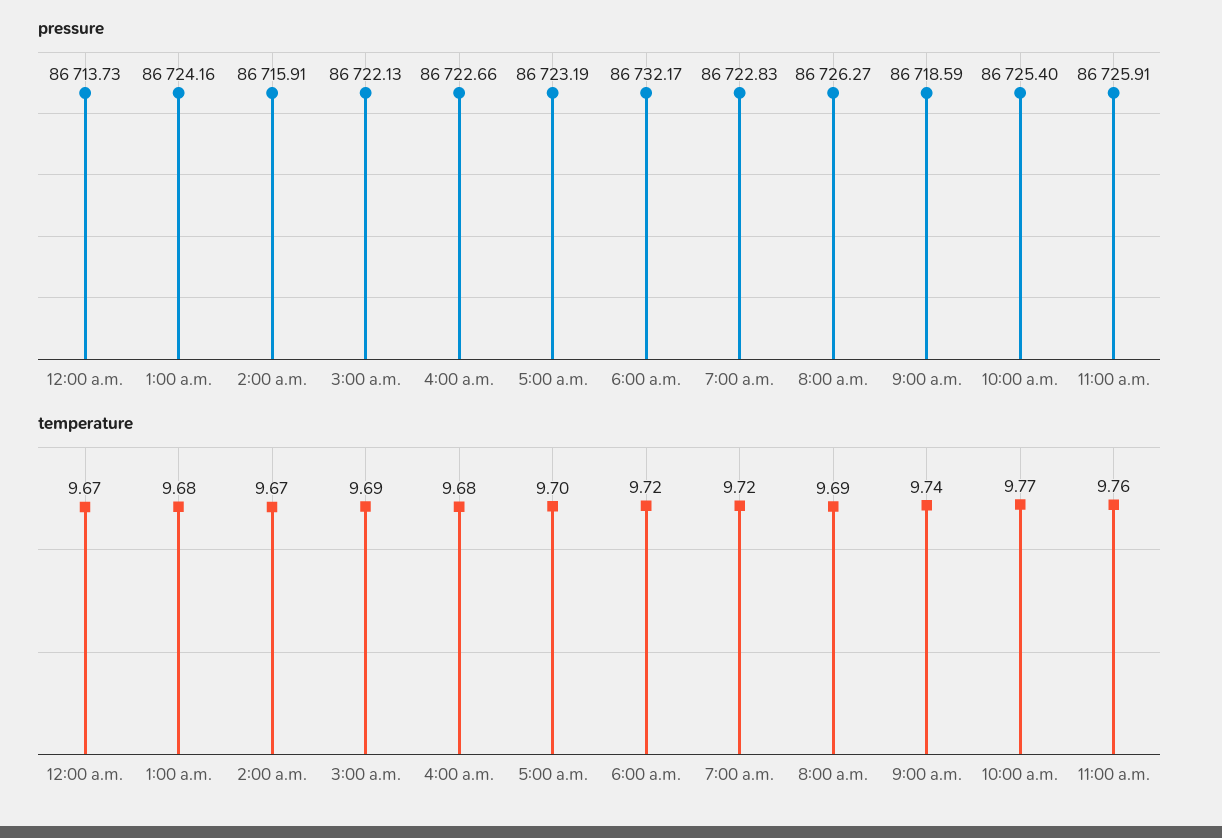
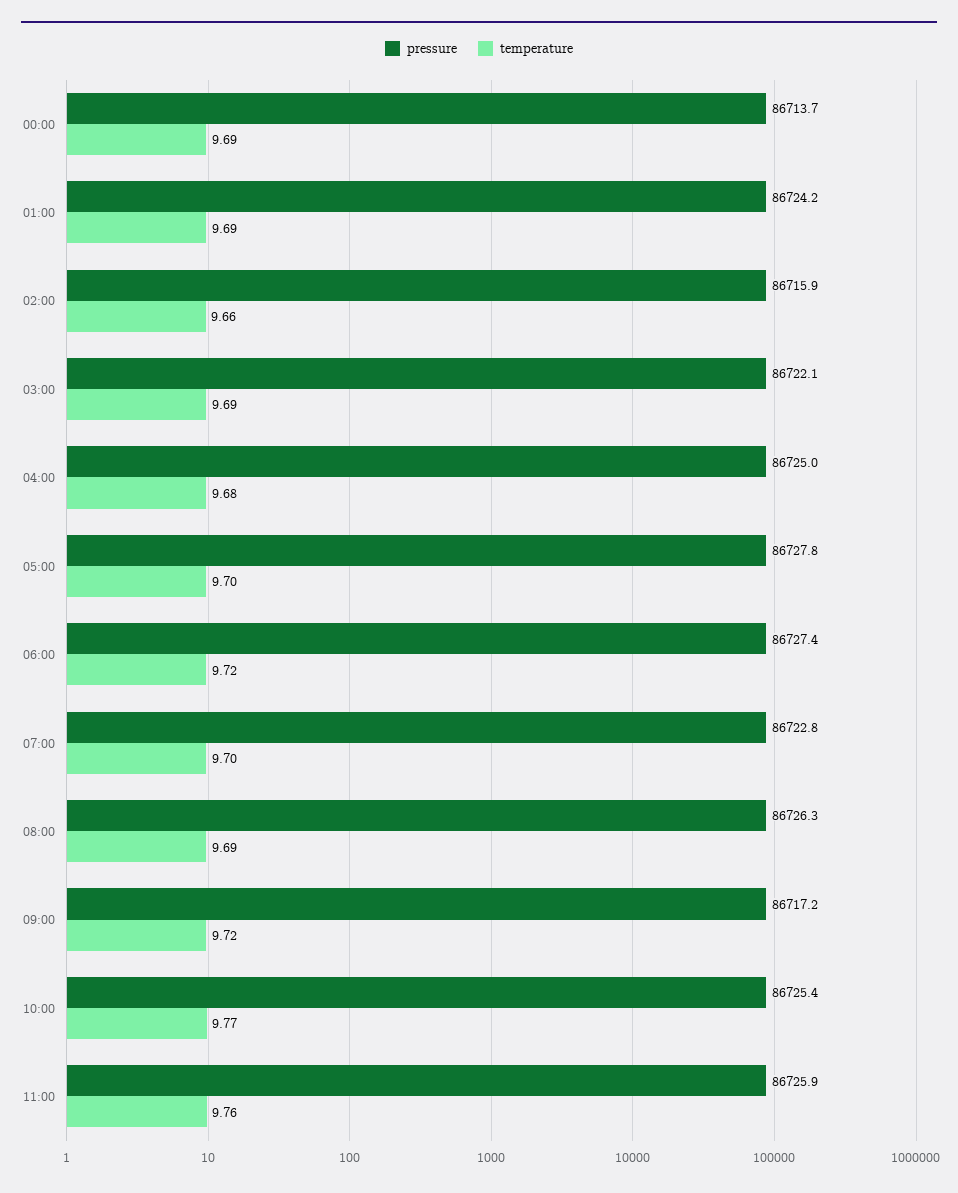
  {
    "pressure": {
      "12:00 a.m.": 86713.73,
      "1:00 a.m.": 86724.16,
      "2:00 a.m.": 86715.91,
      "3:00 a.m.": 86722.13,
-     "4:00 a.m.": 86722.66,
+     "4:00 a.m.": 86725,
-     "5:00 a.m.": 86723.19,
+     "5:00 a.m.": 86727.8,
-     "6:00 a.m.": 86732.17,
+     "6:00 a.m.": 86727.4,
      "7:00 a.m.": 86722.83,
      "8:00 a.m.": 86726.27,
-     "9:00 a.m.": 86718.59,
+     "9:00 a.m.": 86717.2,
      "10:00 a.m.": 86725.4,
      "11:00 a.m.": 86725.91
    },
    "temperature": {
-     "12:00 a.m.": 9.67,
+     "12:00 a.m.": 9.69,
-     "1:00 a.m.": 9.68,
+     "1:00 a.m.": 9.69,
-     "2:00 a.m.": 9.67,
+     "2:00 a.m.": 9.66,
      "3:00 a.m.": 9.69,
      "4:00 a.m.": 9.68,
      "5:00 a.m.": 9.7,
      "6:00 a.m.": 9.72,
-     "7:00 a.m.": 9.72,
+     "7:00 a.m.": 9.7,
      "8:00 a.m.": 9.69,
-     "9:00 a.m.": 9.74,
+     "9:00 a.m.": 9.72,
      "10:00 a.m.": 9.77,
      "11:00 a.m.": 9.76
    }
  }

